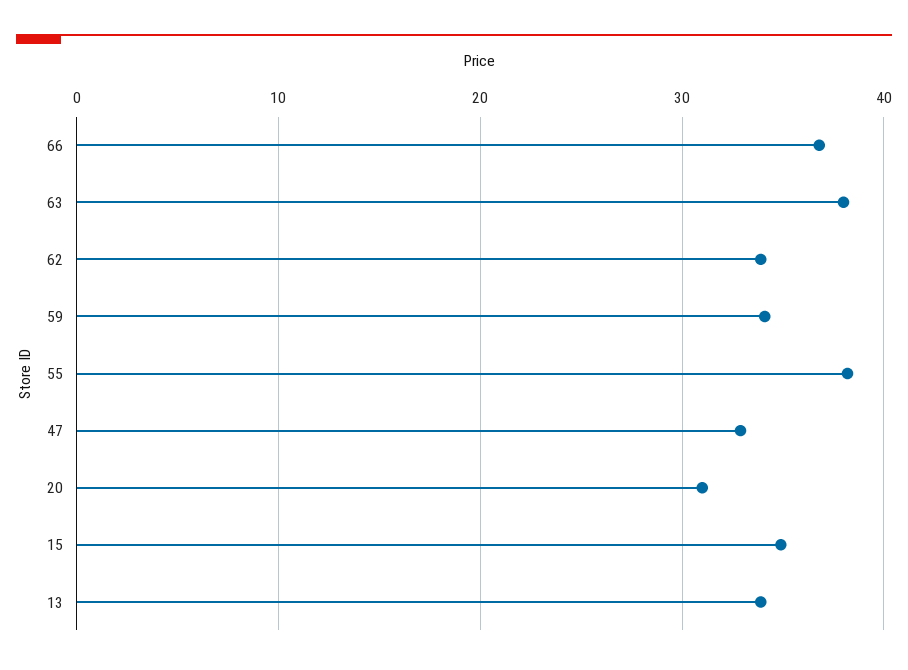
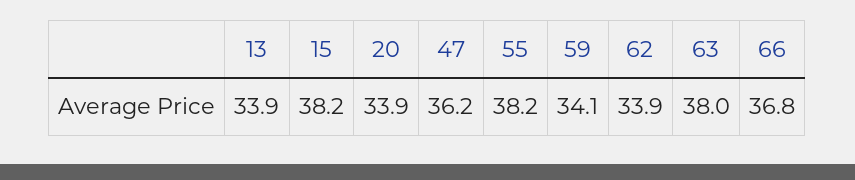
  {
    "66": 36.8,
    "63": 38,
    "62": 33.9,
    "59": 34.1,
    "55": 38.2,
-   "47": 33,
+   "47": 36.2,
-   "20": 31,
+   "20": 33.9,
-   "15": 35,
+   "15": 38.2,
    "13": 33.9
  }

